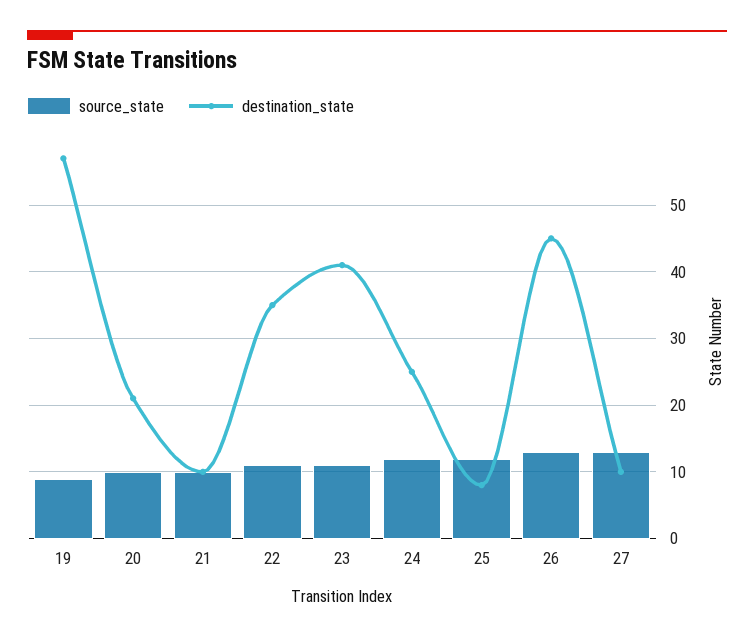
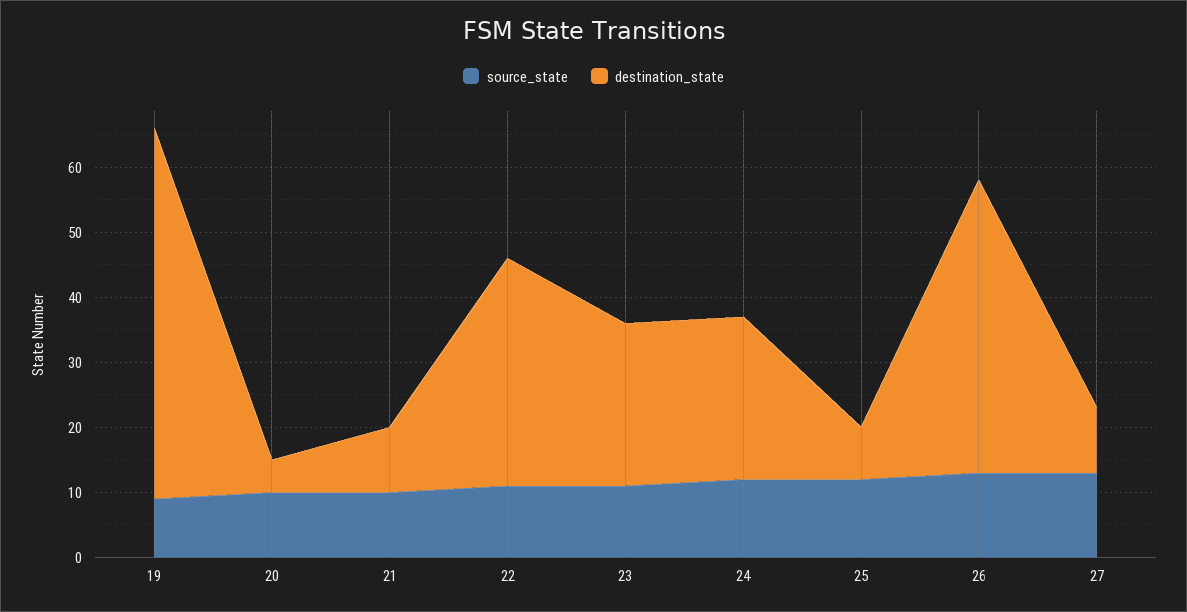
  {
    "source_state": {
      "19": 9,
      "20": 10,
      "21": 10,
      "22": 11,
      "23": 11,
      "24": 12,
      "25": 12,
      "26": 13,
      "27": 13
    },
    "destination_state": {
      "19": 57,
-     "20": 21,
+     "20": 5,
      "21": 10,
      "22": 35,
-     "23": 41,
+     "23": 25,
      "24": 25,
      "25": 8,
      "26": 45,
      "27": 10
    }
  }

